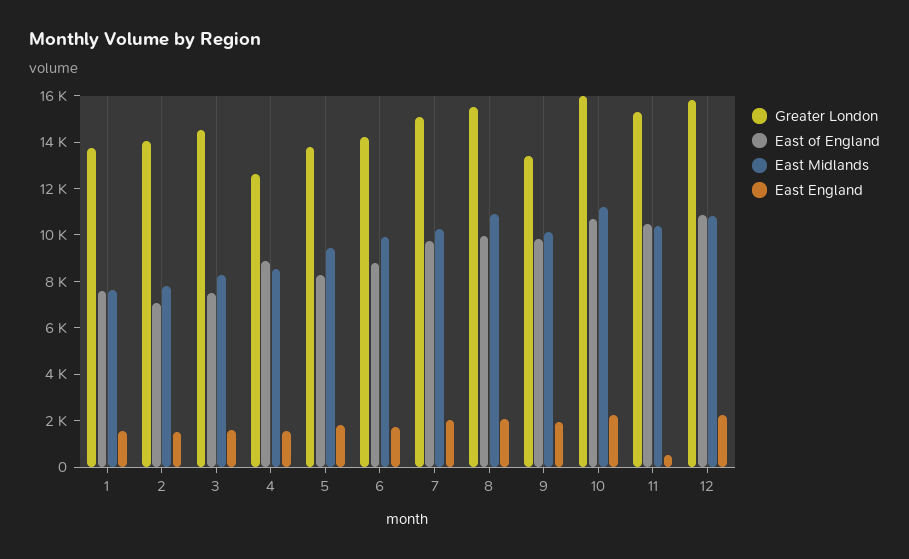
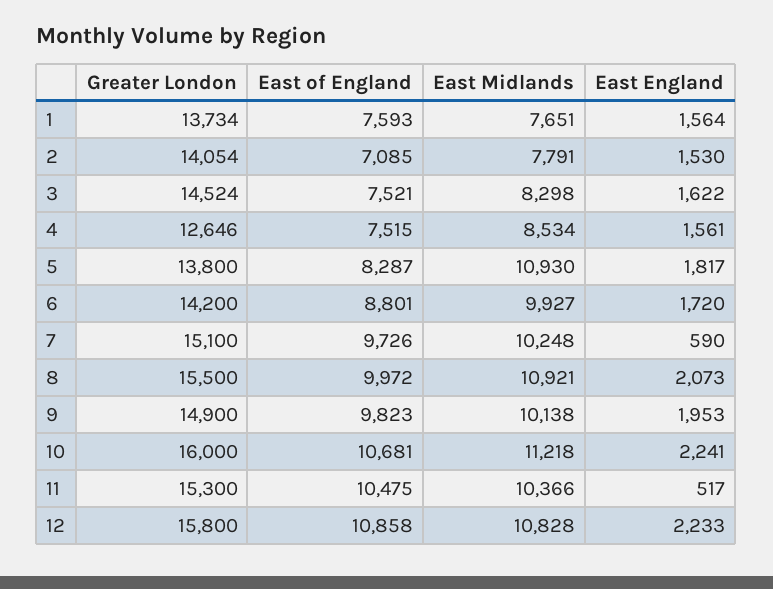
  {
    "Greater London": {
      "1": 13734,
      "2": 14054,
      "3": 14524,
      "4": 12646,
      "5": 13800,
      "6": 14200,
      "7": 15100,
      "8": 15500,
-     "9": 13500,
+     "9": 14900,
      "10": 16000,
      "11": 15300,
      "12": 15800
    },
    "East of England": {
      "1": 7593,
      "2": 7085,
      "3": 7521,
-     "4": 9000,
+     "4": 7515,
      "5": 8287,
      "6": 8801,
      "7": 9726,
      "8": 9972,
      "9": 9823,
      "10": 10681,
      "11": 10475,
      "12": 10858
    },
    "East Midlands": {
      "1": 7651,
      "2": 7791,
      "3": 8298,
      "4": 8534,
-     "5": 9500,
+     "5": 10930,
      "6": 9927,
      "7": 10248,
      "8": 10921,
      "9": 10138,
      "10": 11218,
      "11": 10366,
      "12": 10828
    },
    "East England": {
      "1": 1564,
      "2": 1530,
      "3": 1622,
      "4": 1561,
      "5": 1817,
      "6": 1720,
-     "7": 2000,
+     "7": 590,
      "8": 2073,
      "9": 1953,
      "10": 2241,
      "11": 517,
      "12": 2233
    }
  }

